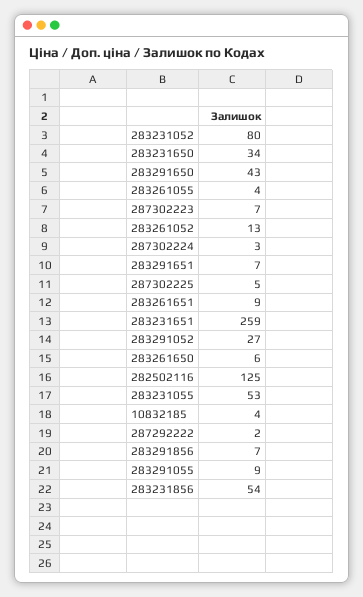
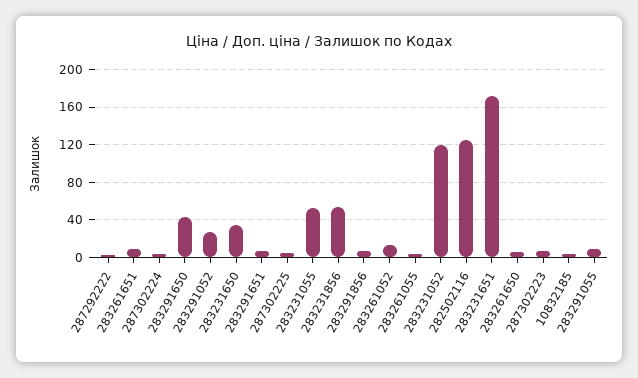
  {
-   "283231052": 80,
+   "283231052": 120,
    "283231650": 34,
    "283291650": 43,
    "283261055": 4,
    "287302223": 7,
    "283261052": 13,
    "287302224": 3,
    "283291651": 7,
    "287302225": 5,
    "283261651": 9,
-   "283231651": 259,
+   "283231651": 170,
    "283291052": 27,
    "283261650": 6,
    "282502116": 125,
    "283231055": 53,
    "10832185": 4,
    "287292222": 2,
    "283291856": 7,
    "283291055": 9,
    "283231856": 54
  }

